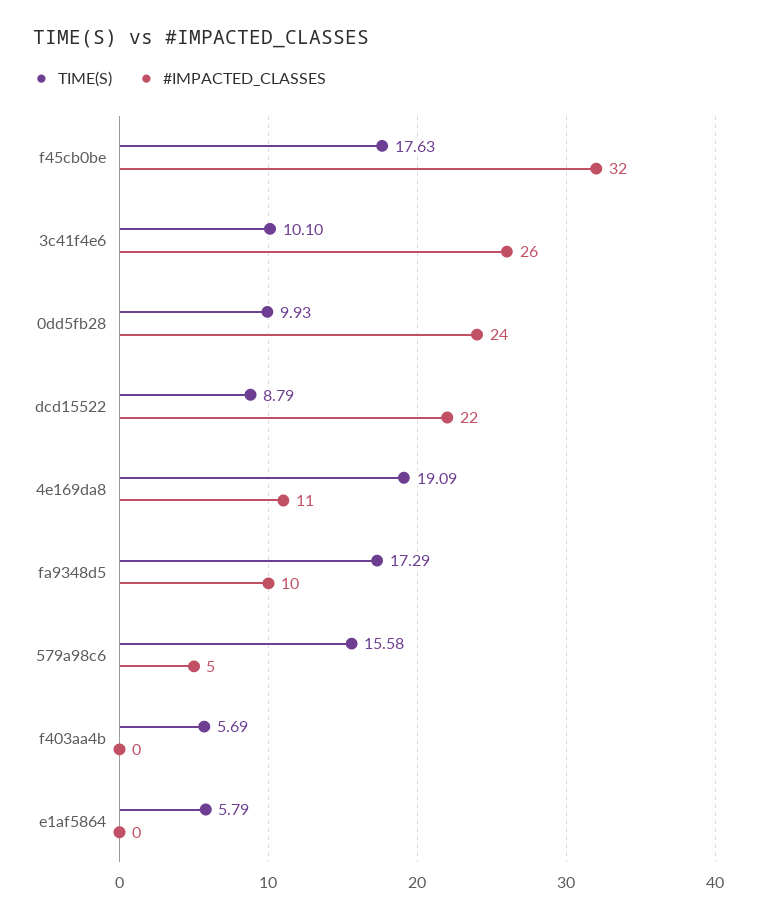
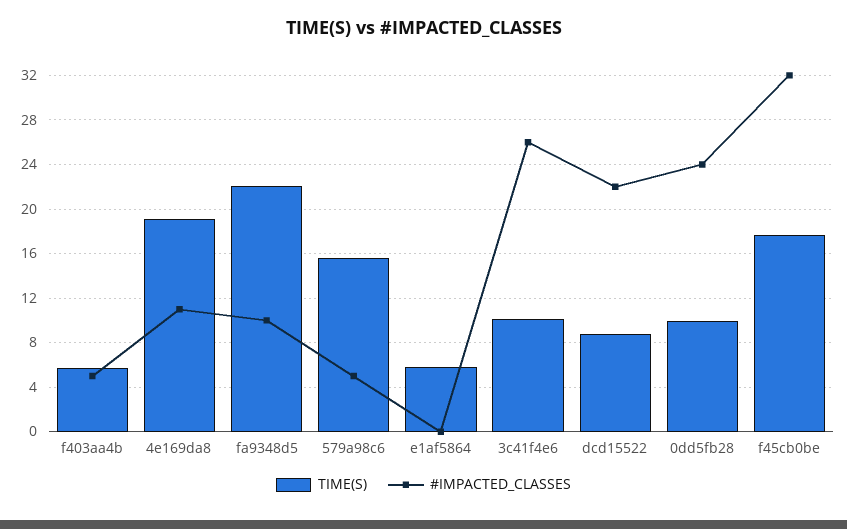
  {
    "TIME(S)": {
      "f45cb0be": 17.63,
      "3c41f4e6": 10.1,
      "0dd5fb28": 9.93,
      "dcd15522": 8.79,
      "4e169da8": 19.09,
-     "fa9348d5": 17.29,
+     "fa9348d5": 22,
      "579a98c6": 15.58,
      "f403aa4b": 5.69,
      "e1af5864": 5.79
    },
    "#IMPACTED_CLASSES": {
      "f45cb0be": 32,
      "3c41f4e6": 26,
      "0dd5fb28": 24,
      "dcd15522": 22,
      "4e169da8": 11,
      "fa9348d5": 10,
      "579a98c6": 5,
-     "f403aa4b": 0,
+     "f403aa4b": 5,
      "e1af5864": 0
    }
  }

